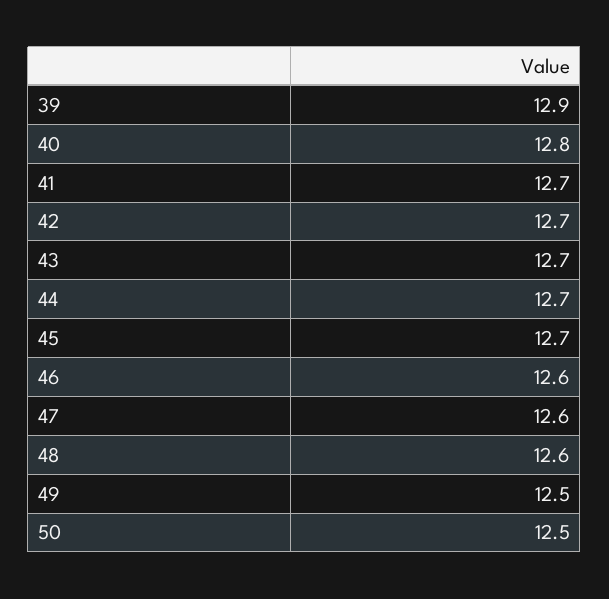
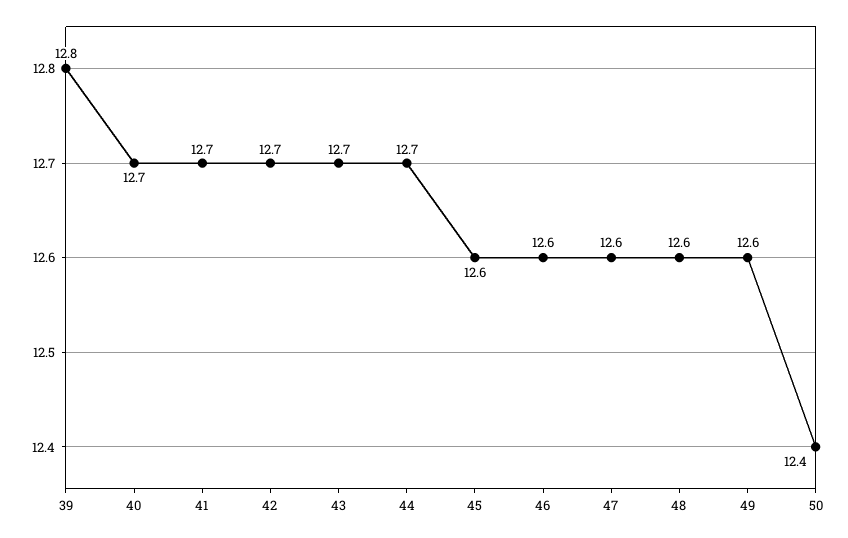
  {
-   "39": 12.9,
+   "39": 12.8,
-   "40": 12.8,
+   "40": 12.7,
    "41": 12.7,
    "42": 12.7,
    "43": 12.7,
    "44": 12.7,
-   "45": 12.7,
+   "45": 12.6,
    "46": 12.6,
    "47": 12.6,
    "48": 12.6,
-   "49": 12.5,
+   "49": 12.6,
-   "50": 12.5
+   "50": 12.4
  }

